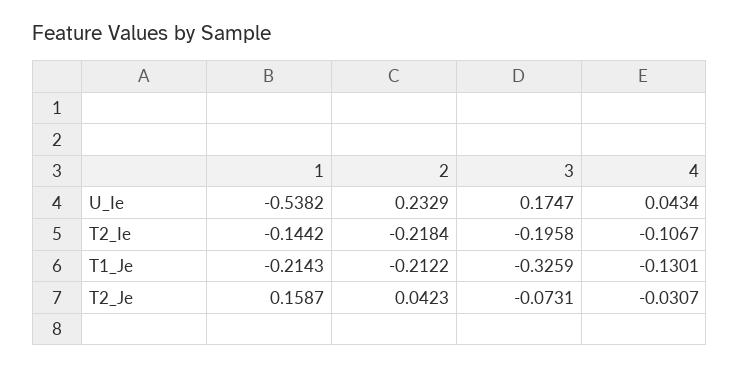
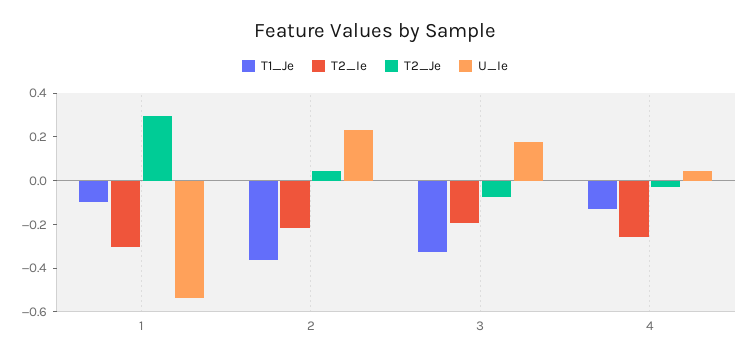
  {
    "U_Ie": {
      "1": -0.5382,
      "2": 0.2329,
      "3": 0.1747,
      "4": 0.0434
    },
    "T2_Ie": {
-     "1": -0.1442,
+     "1": -0.3,
      "2": -0.2184,
      "3": -0.1958,
-     "4": -0.1067
+     "4": -0.25
    },
    "T1_Je": {
-     "1": -0.2143,
+     "1": -0.1,
-     "2": -0.2122,
+     "2": -0.35,
      "3": -0.3259,
      "4": -0.1301
    },
    "T2_Je": {
-     "1": 0.1587,
+     "1": 0.3,
      "2": 0.0423,
      "3": -0.0731,
      "4": -0.0307
    }
  }

